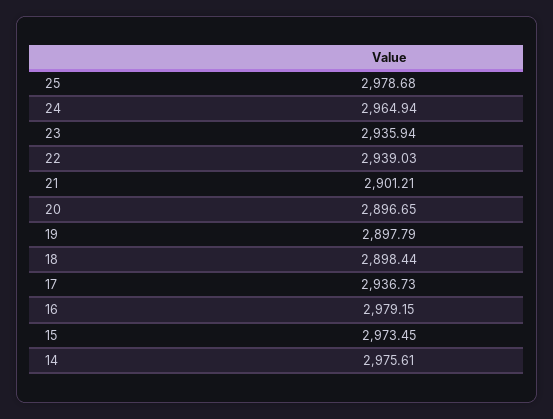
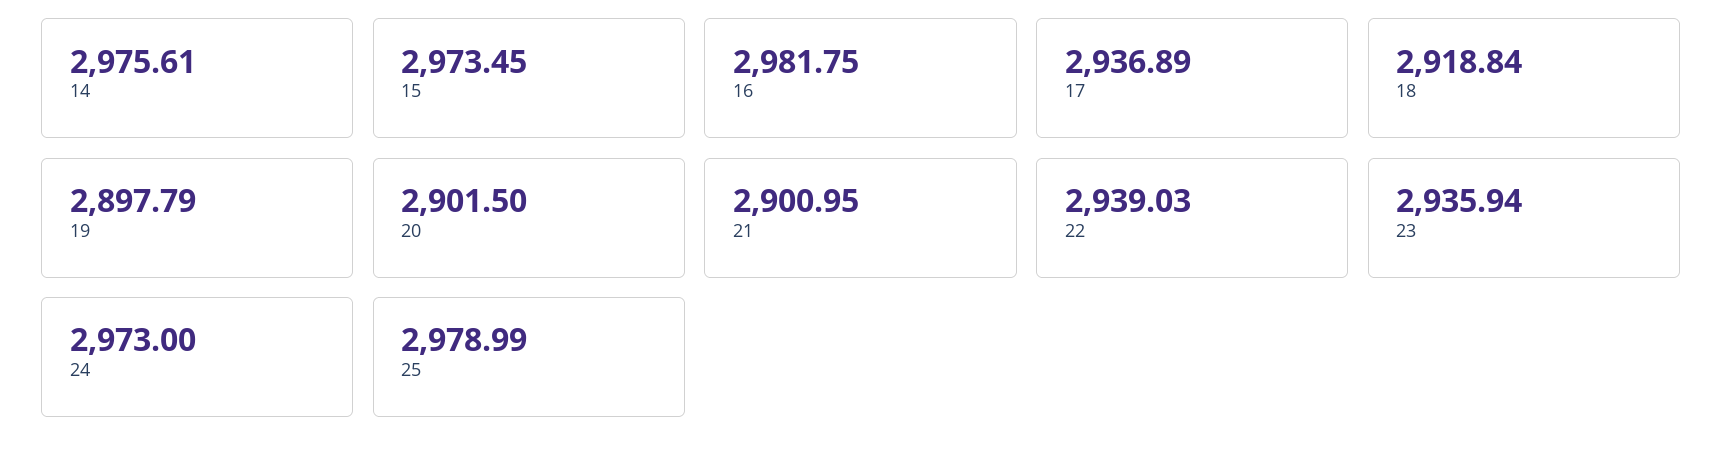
  {
-   "25": 2978.68,
+   "25": 2978.99,
-   "24": 2964.94,
+   "24": 2973,
    "23": 2935.94,
    "22": 2939.03,
-   "21": 2901.21,
+   "21": 2900.95,
-   "20": 2896.65,
+   "20": 2901.5,
    "19": 2897.79,
-   "18": 2898.44,
+   "18": 2918.84,
-   "17": 2936.73,
+   "17": 2936.89,
-   "16": 2979.15,
+   "16": 2981.75,
    "15": 2973.45,
    "14": 2975.61
  }

